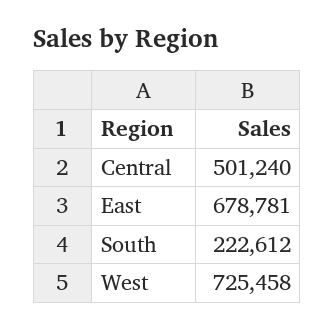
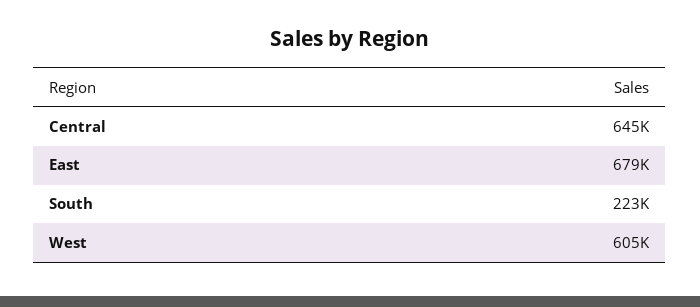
  {
-   "Central": 501240,
+   "Central": 645000,
    "East": 678781,
    "South": 222612,
-   "West": 725458
+   "West": 605000
  }

